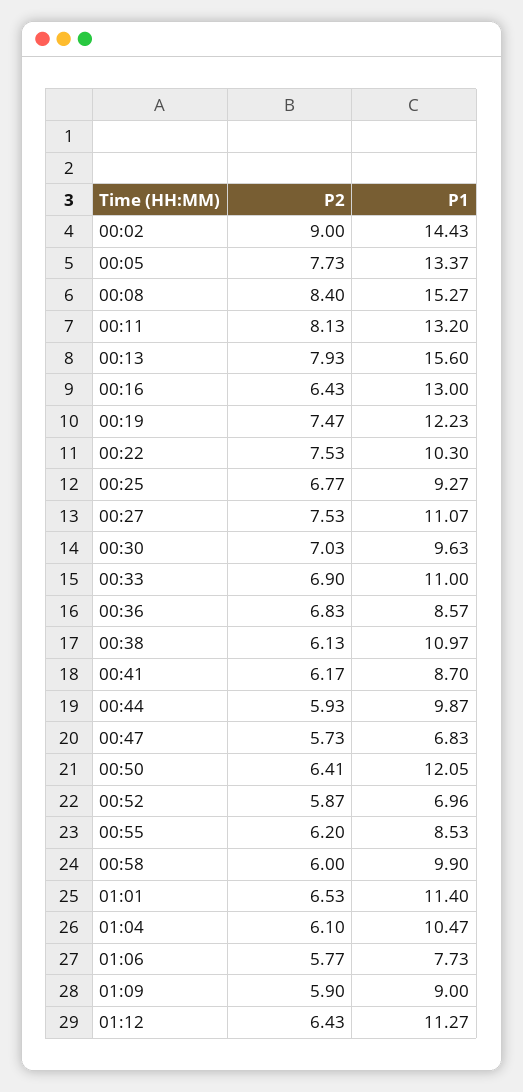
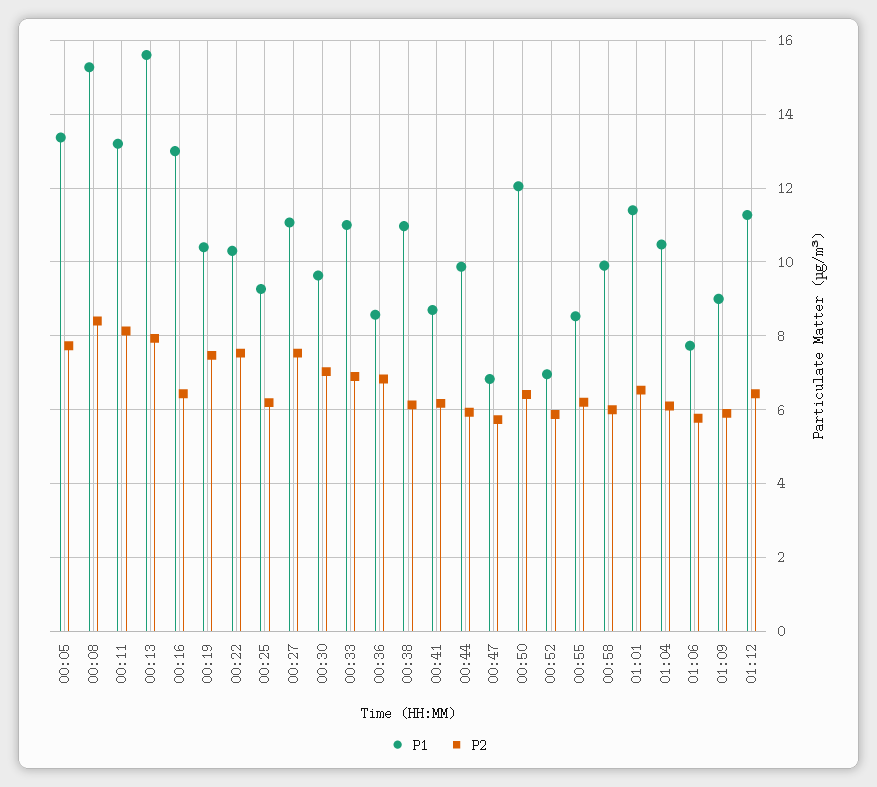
  {
    "P2": {
-     "00:02": 9,
      "00:05": 7.73,
      "00:08": 8.4,
      "00:11": 8.13,
      "00:13": 7.93,
      "00:16": 6.43,
      "00:19": 7.47,
      "00:22": 7.53,
-     "00:25": 6.77,
+     "00:25": 6.2,
      "00:27": 7.53,
      "00:30": 7.03,
      "00:33": 6.9,
      "00:36": 6.83,
      "00:38": 6.13,
      "00:41": 6.17,
      "00:44": 5.93,
      "00:47": 5.73,
      "00:50": 6.41,
      "00:52": 5.87,
      "00:55": 6.2,
      "00:58": 6,
      "01:01": 6.53,
      "01:04": 6.1,
      "01:06": 5.77,
      "01:09": 5.9,
      "01:12": 6.43
    },
    "P1": {
-     "00:02": 14.43,
      "00:05": 13.37,
      "00:08": 15.27,
      "00:11": 13.2,
      "00:13": 15.6,
      "00:16": 13,
-     "00:19": 12.23,
+     "00:19": 10.4,
      "00:22": 10.3,
      "00:25": 9.27,
      "00:27": 11.07,
      "00:30": 9.63,
      "00:33": 11,
      "00:36": 8.57,
      "00:38": 10.97,
      "00:41": 8.7,
      "00:44": 9.87,
      "00:47": 6.83,
      "00:50": 12.05,
      "00:52": 6.96,
      "00:55": 8.53,
      "00:58": 9.9,
      "01:01": 11.4,
      "01:04": 10.47,
      "01:06": 7.73,
      "01:09": 9,
      "01:12": 11.27
    }
  }

